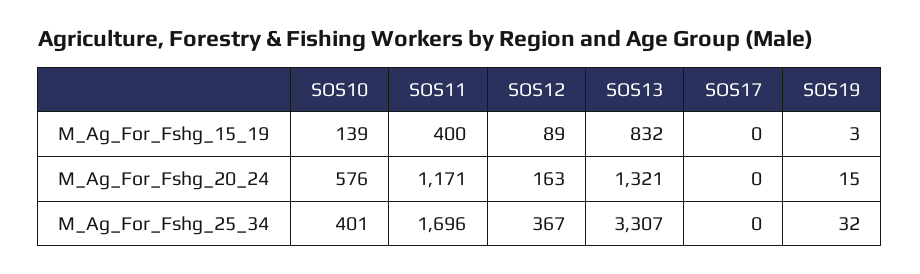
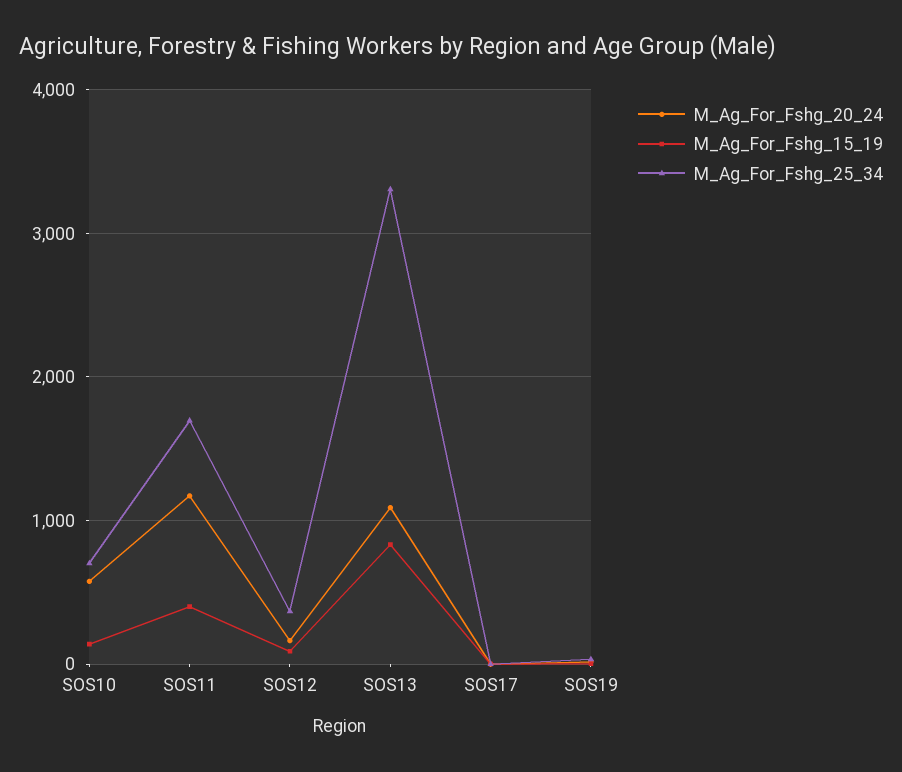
  {
    "M_Ag_For_Fshg_15_19": {
      "SOS10": 139,
      "SOS11": 400,
      "SOS12": 89,
      "SOS13": 832,
      "SOS17": 0,
      "SOS19": 3
    },
    "M_Ag_For_Fshg_20_24": {
      "SOS10": 576,
      "SOS11": 1171,
      "SOS12": 163,
-     "SOS13": 1321,
+     "SOS13": 1100,
      "SOS17": 0,
      "SOS19": 15
    },
    "M_Ag_For_Fshg_25_34": {
-     "SOS10": 401,
+     "SOS10": 700,
      "SOS11": 1696,
      "SOS12": 367,
      "SOS13": 3307,
      "SOS17": 0,
      "SOS19": 32
    }
  }

